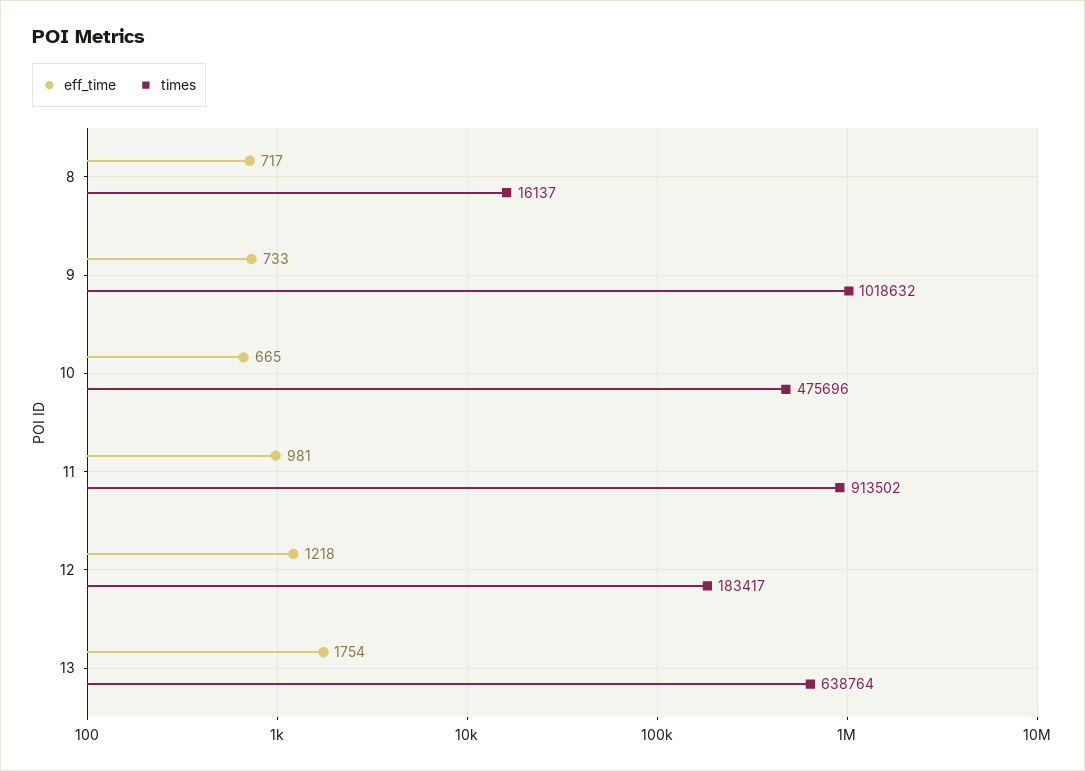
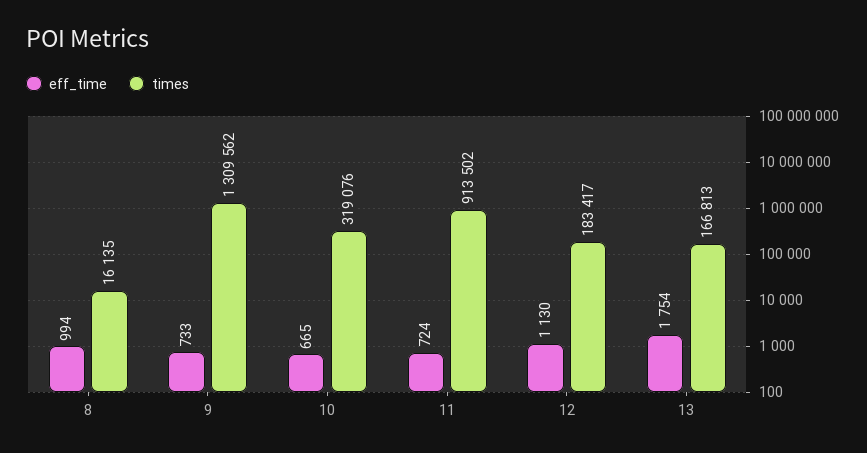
  {
    "eff_time": {
-     "8": 717,
+     "8": 994,
      "9": 733,
      "10": 665,
-     "11": 981,
+     "11": 724,
-     "12": 1218,
+     "12": 1130,
      "13": 1754
    },
    "times": {
-     "8": 16137,
+     "8": 16135,
-     "9": 1018632,
+     "9": 1309562,
-     "10": 475696,
+     "10": 319076,
      "11": 913502,
      "12": 183417,
-     "13": 638764
+     "13": 166813
    }
  }

